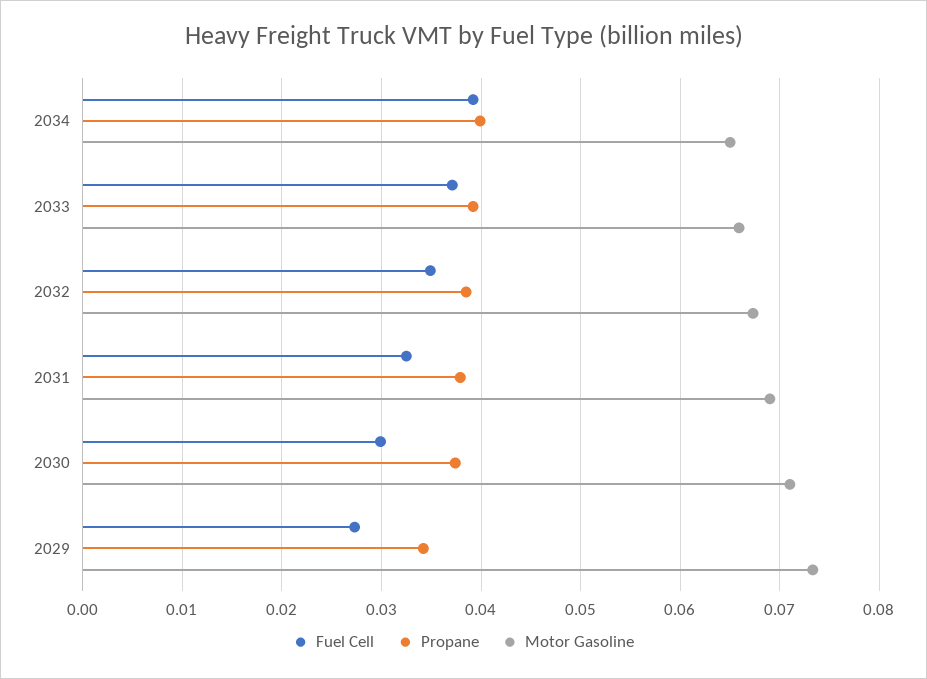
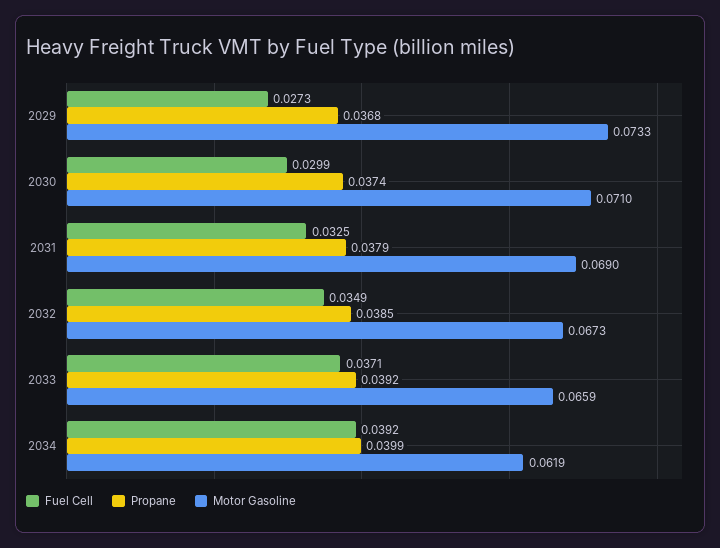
  {
    "Fuel Cell": {
      "2034": 0.0392,
      "2033": 0.0371,
      "2032": 0.0349,
      "2031": 0.0325,
      "2030": 0.0299,
      "2029": 0.0273
    },
    "Propane": {
      "2034": 0.0399,
      "2033": 0.0392,
      "2032": 0.0385,
      "2031": 0.0379,
      "2030": 0.0374,
-     "2029": 0.034
+     "2029": 0.0368
    },
    "Motor Gasoline": {
-     "2034": 0.065,
+     "2034": 0.0619,
      "2033": 0.0659,
      "2032": 0.0673,
      "2031": 0.069,
      "2030": 0.071,
      "2029": 0.0733
    }
  }

